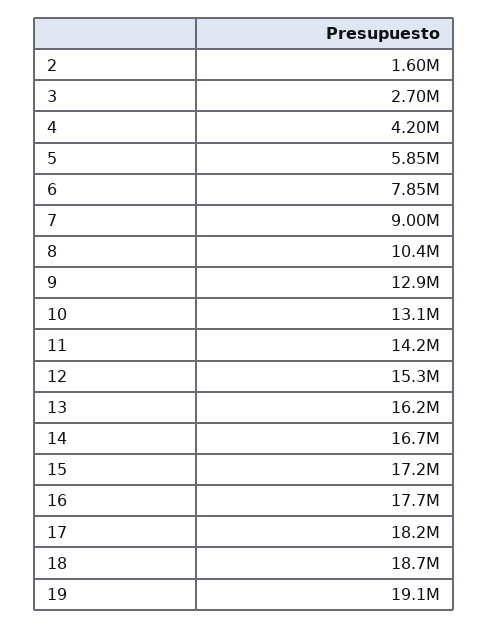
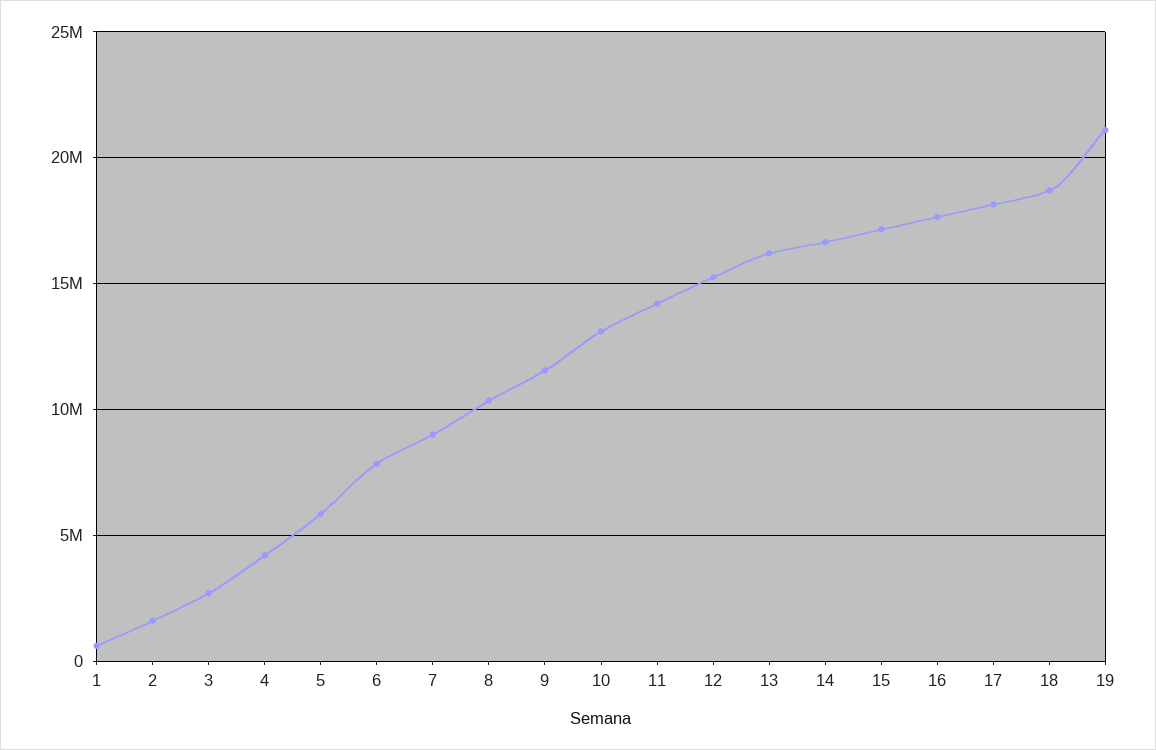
  {
    "2": 1600000,
    "3": 2700000,
    "4": 4200000,
    "5": 5850000,
    "6": 7850000,
    "7": 9000000,
    "8": 10400000,
-   "9": 12900000,
+   "9": 11500000,
    "10": 13100000,
    "11": 14200000,
    "12": 15300000,
    "13": 16200000,
    "14": 16700000,
    "15": 17200000,
    "16": 17700000,
    "17": 18200000,
    "18": 18700000,
-   "19": 19100000
+   "19": 21000000,
+   "1": 500000
  }

